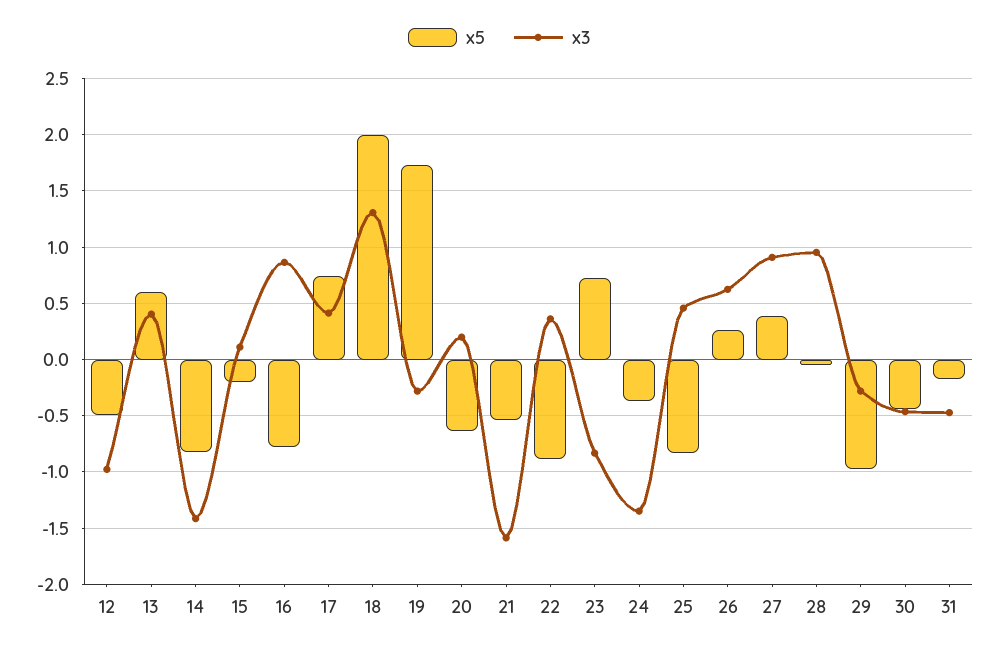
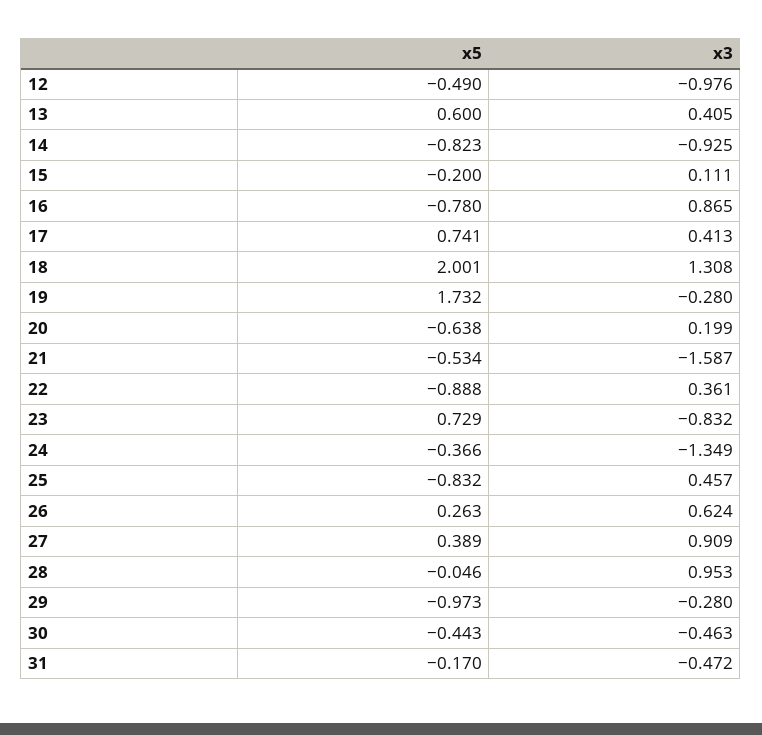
  {
    "x5": {
      "12": -0.49,
      "13": 0.6,
      "14": -0.823,
      "15": -0.2,
      "16": -0.78,
      "17": 0.741,
      "18": 2.001,
      "19": 1.732,
      "20": -0.638,
      "21": -0.534,
      "22": -0.888,
      "23": 0.729,
      "24": -0.366,
      "25": -0.832,
      "26": 0.263,
      "27": 0.389,
      "28": -0.046,
      "29": -0.973,
      "30": -0.443,
      "31": -0.17
    },
    "x3": {
      "12": -0.976,
      "13": 0.405,
-     "14": -1.4,
+     "14": -0.925,
      "15": 0.111,
      "16": 0.865,
      "17": 0.413,
      "18": 1.308,
      "19": -0.28,
      "20": 0.199,
      "21": -1.587,
      "22": 0.361,
      "23": -0.832,
      "24": -1.349,
      "25": 0.457,
      "26": 0.624,
      "27": 0.909,
      "28": 0.953,
      "29": -0.28,
      "30": -0.463,
      "31": -0.472
    }
  }

